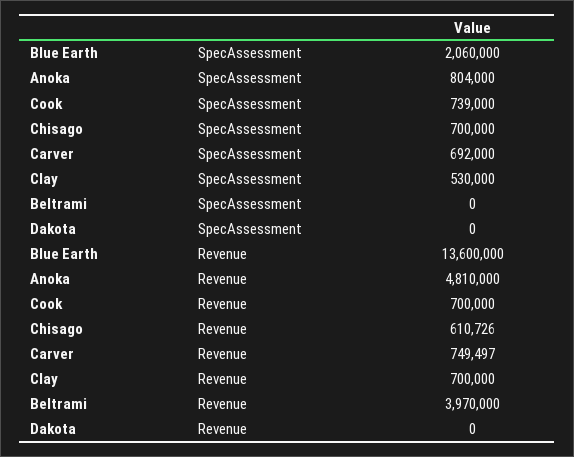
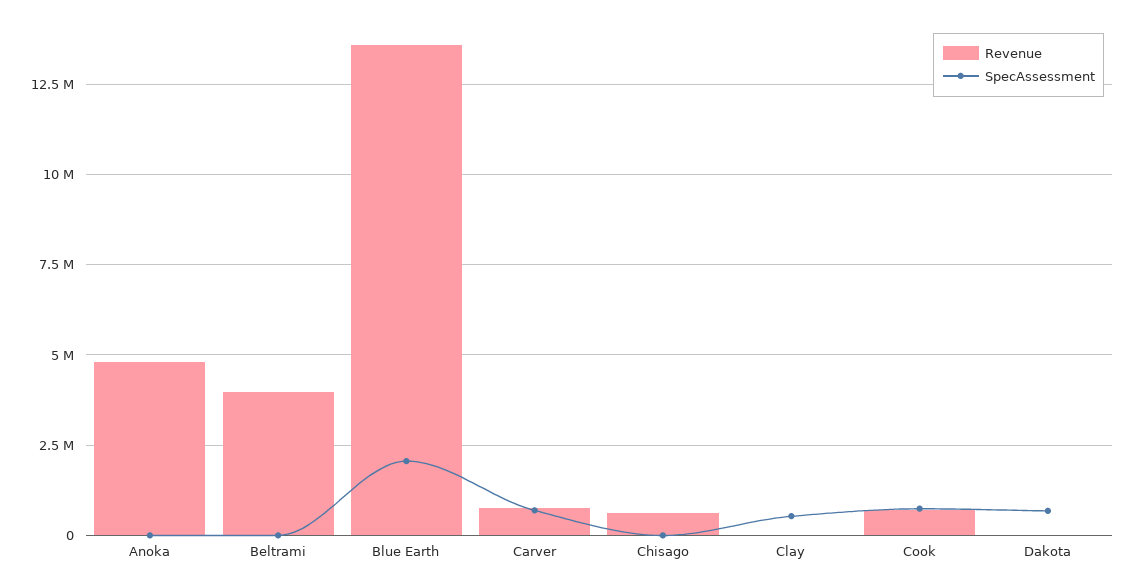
  {
    "SpecAssessment": {
      "Blue Earth": 2060000,
-     "Anoka": 804000,
+     "Anoka": 0,
      "Cook": 739000,
-     "Chisago": 700000,
+     "Chisago": 0,
      "Carver": 692000,
      "Clay": 530000,
      "Beltrami": 0,
-     "Dakota": 0
+     "Dakota": 750000
    },
    "Revenue": {
      "Blue Earth": 13600000,
      "Anoka": 4810000,
      "Cook": 700000,
      "Chisago": 610726,
      "Carver": 749497,
-     "Clay": 700000,
+     "Clay": 0,
      "Beltrami": 3970000,
      "Dakota": 0
    }
  }

